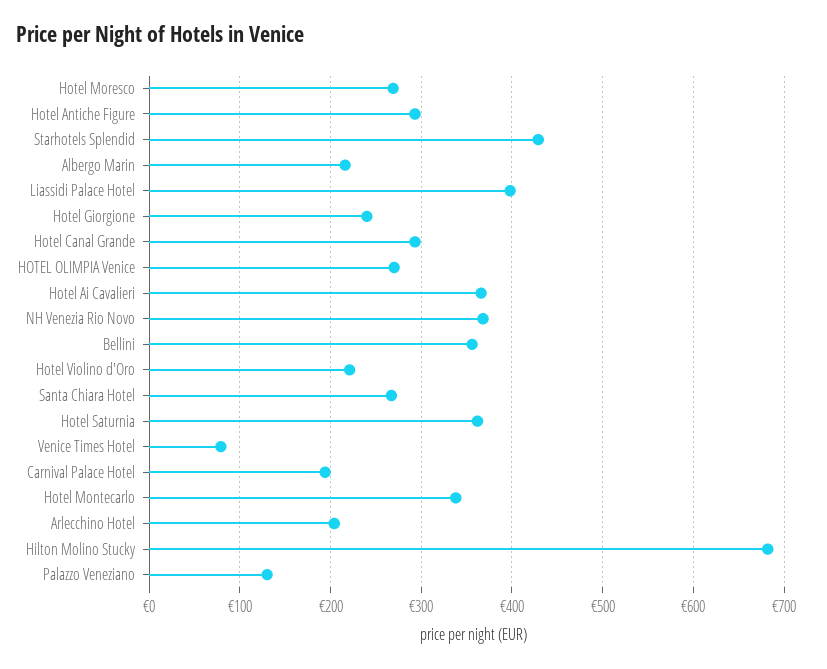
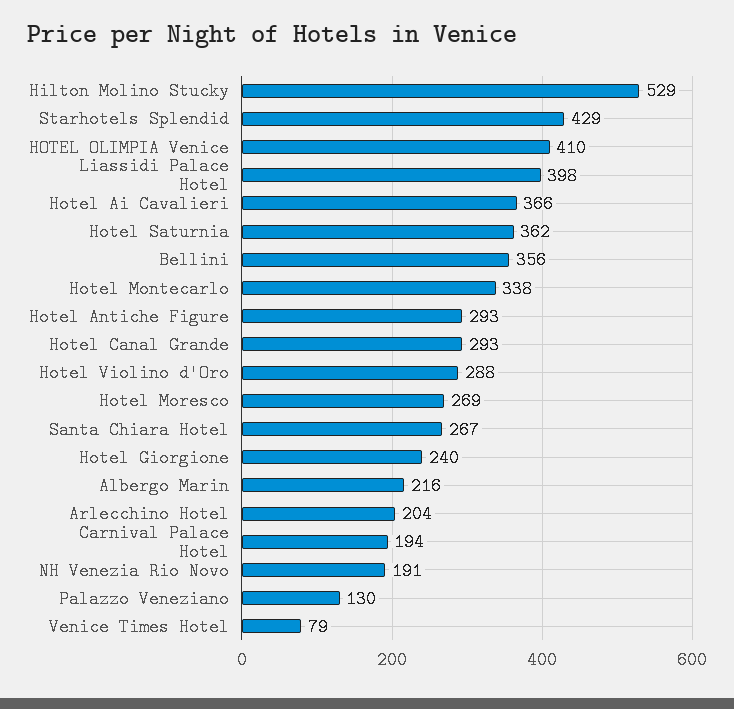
  {
    "Hotel Moresco": 269,
    "Hotel Antiche Figure": 293,
    "Starhotels Splendid": 429,
    "Albergo Marin": 216,
    "Liassidi Palace Hotel": 398,
    "Hotel Giorgione": 240,
    "Hotel Canal Grande": 293,
-   "HOTEL OLIMPIA Venice": 270,
+   "HOTEL OLIMPIA Venice": 410,
    "Hotel Ai Cavalieri": 366,
-   "NH Venezia Rio Novo": 370,
+   "NH Venezia Rio Novo": 191,
    "Bellini": 356,
-   "Hotel Violino d'Oro": 220,
+   "Hotel Violino d'Oro": 288,
    "Santa Chiara Hotel": 267,
    "Hotel Saturnia": 362,
    "Venice Times Hotel": 79,
    "Carnival Palace Hotel": 194,
    "Hotel Montecarlo": 338,
    "Arlecchino Hotel": 204,
-   "Hilton Molino Stucky": 680,
+   "Hilton Molino Stucky": 529,
    "Palazzo Veneziano": 130
  }

